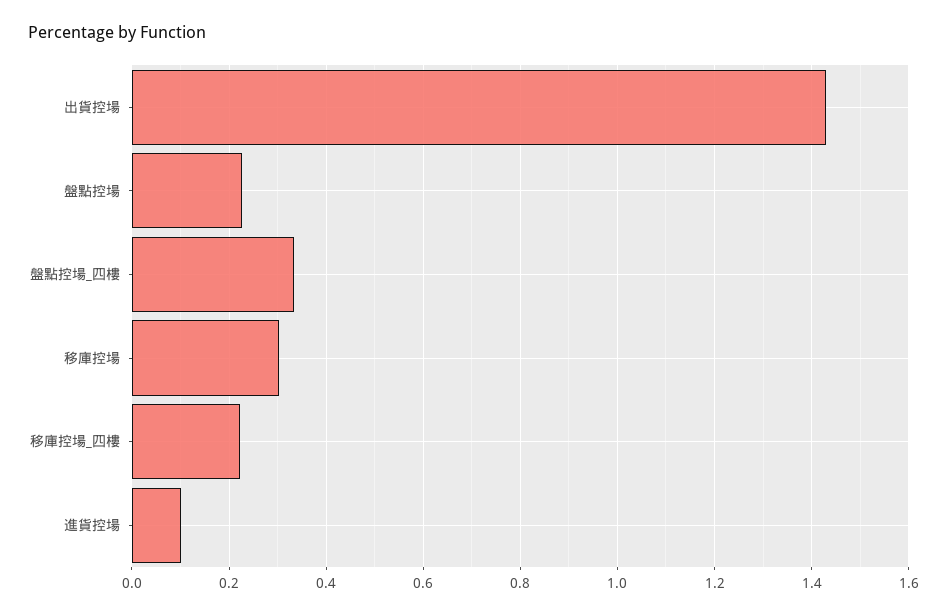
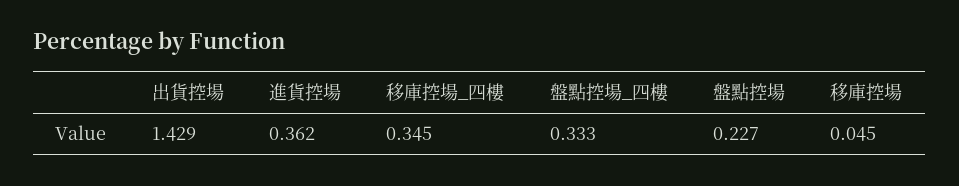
  {
    "出貨控場": 1.429,
    "盤點控場": 0.227,
    "盤點控場_四樓": 0.333,
-   "移庫控場": 0.3,
+   "移庫控場": 0.045,
-   "移庫控場_四樓": 0.22,
+   "移庫控場_四樓": 0.345,
-   "進貨控場": 0.1
+   "進貨控場": 0.362
  }

